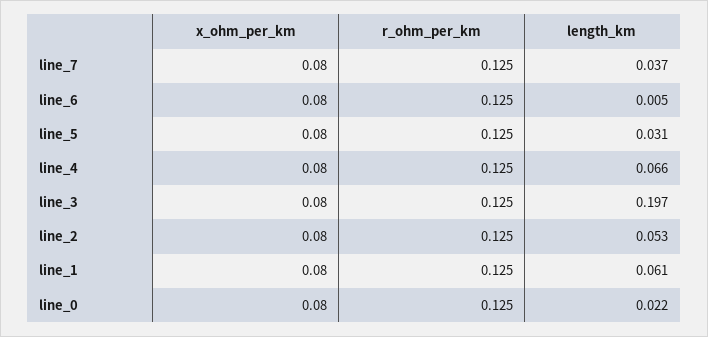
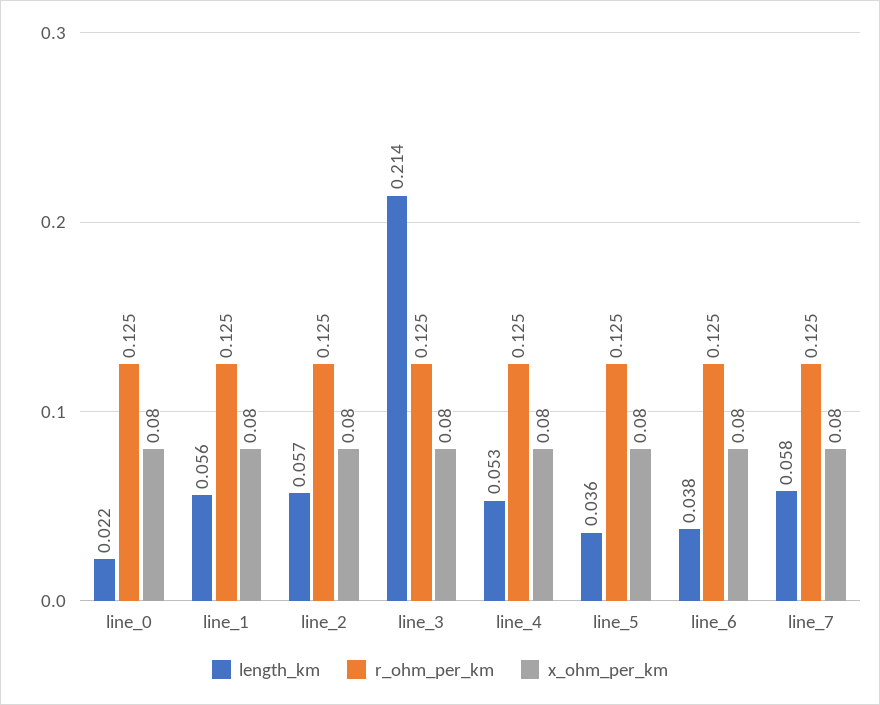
  {
    "x_ohm_per_km": {
      "line_7": 0.08,
      "line_6": 0.08,
      "line_5": 0.08,
      "line_4": 0.08,
      "line_3": 0.08,
      "line_2": 0.08,
      "line_1": 0.08,
      "line_0": 0.08
    },
    "r_ohm_per_km": {
      "line_7": 0.125,
      "line_6": 0.125,
      "line_5": 0.125,
      "line_4": 0.125,
      "line_3": 0.125,
      "line_2": 0.125,
      "line_1": 0.125,
      "line_0": 0.125
    },
    "length_km": {
-     "line_7": 0.037,
+     "line_7": 0.058,
-     "line_6": 0.005,
+     "line_6": 0.038,
-     "line_5": 0.031,
+     "line_5": 0.036,
-     "line_4": 0.066,
+     "line_4": 0.053,
-     "line_3": 0.197,
+     "line_3": 0.214,
-     "line_2": 0.053,
+     "line_2": 0.057,
-     "line_1": 0.061,
+     "line_1": 0.056,
      "line_0": 0.022
    }
  }

